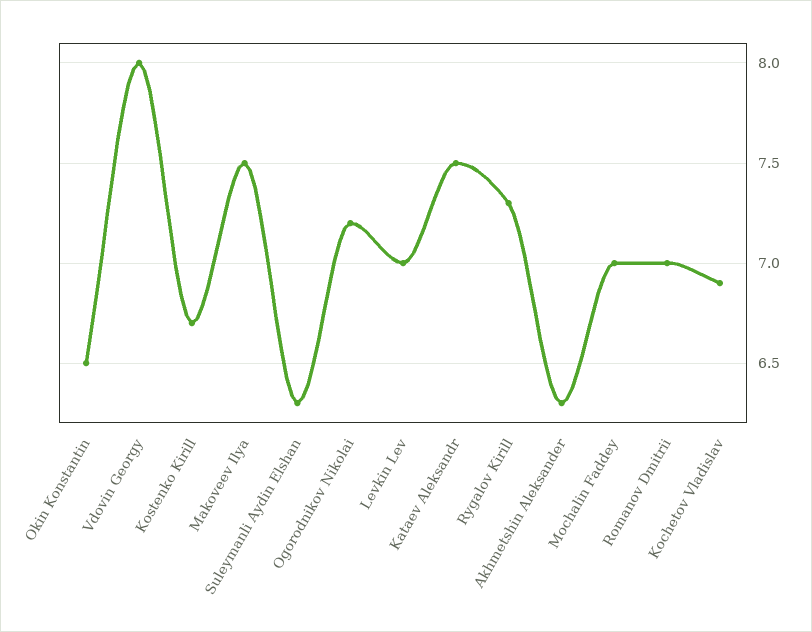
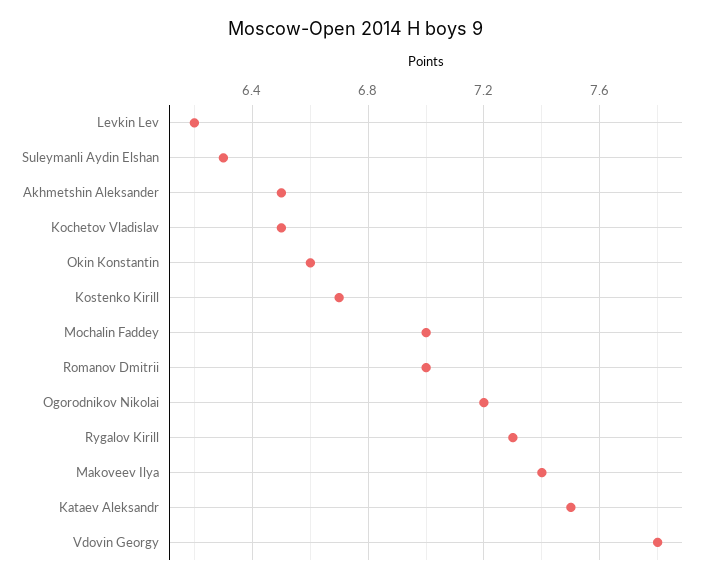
  {
-   "Okin Konstantin": 6.5,
+   "Okin Konstantin": 6.6,
-   "Vdovin Georgy": 8,
+   "Vdovin Georgy": 7.8,
    "Kostenko Kirill": 6.7,
-   "Makoveev Ilya": 7.5,
+   "Makoveev Ilya": 7.4,
    "Suleymanli Aydin Elshan": 6.3,
    "Ogorodnikov Nikolai": 7.2,
-   "Levkin Lev": 7,
+   "Levkin Lev": 6.2,
    "Kataev Aleksandr": 7.5,
    "Rygalov Kirill": 7.3,
-   "Akhmetshin Aleksander": 6.3,
+   "Akhmetshin Aleksander": 6.5,
    "Mochalin Faddey": 7,
    "Romanov Dmitrii": 7,
-   "Kochetov Vladislav": 6.9
+   "Kochetov Vladislav": 6.5
  }

